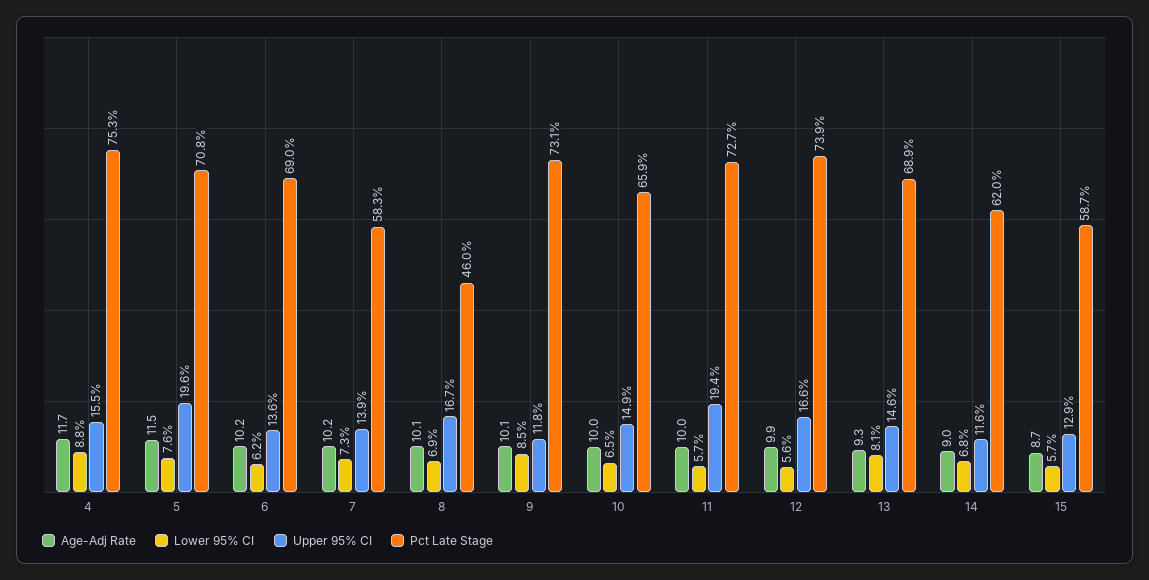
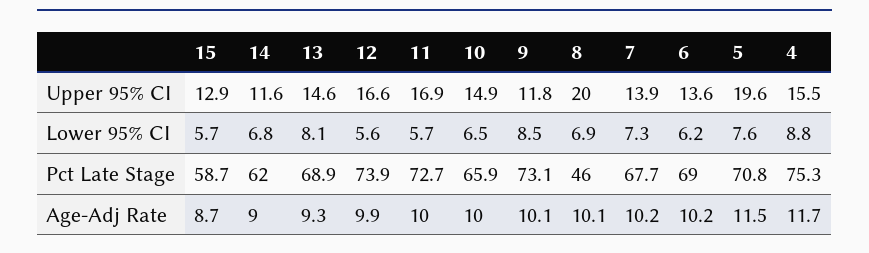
  {
    "Age-Adj Rate": {
      "4": 11.7,
      "5": 11.5,
      "6": 10.2,
      "7": 10.2,
      "8": 10.1,
      "9": 10.1,
      "10": 10,
      "11": 10,
      "12": 9.9,
      "13": 9.3,
      "14": 9,
      "15": 8.7
    },
    "Lower 95% CI": {
      "4": 8.8,
      "5": 7.6,
      "6": 6.2,
      "7": 7.3,
      "8": 6.9,
      "9": 8.5,
      "10": 6.5,
      "11": 5.7,
      "12": 5.6,
      "13": 8.1,
      "14": 6.8,
      "15": 5.7
    },
    "Upper 95% CI": {
      "4": 15.5,
      "5": 19.6,
      "6": 13.6,
      "7": 13.9,
-     "8": 16.7,
+     "8": 20,
      "9": 11.8,
      "10": 14.9,
-     "11": 19.4,
+     "11": 16.9,
      "12": 16.6,
      "13": 14.6,
      "14": 11.6,
      "15": 12.9
    },
    "Pct Late Stage": {
      "4": 75.3,
      "5": 70.8,
      "6": 69,
-     "7": 58.3,
+     "7": 67.7,
      "8": 46,
      "9": 73.1,
      "10": 65.9,
      "11": 72.7,
      "12": 73.9,
      "13": 68.9,
      "14": 62,
      "15": 58.7
    }
  }

